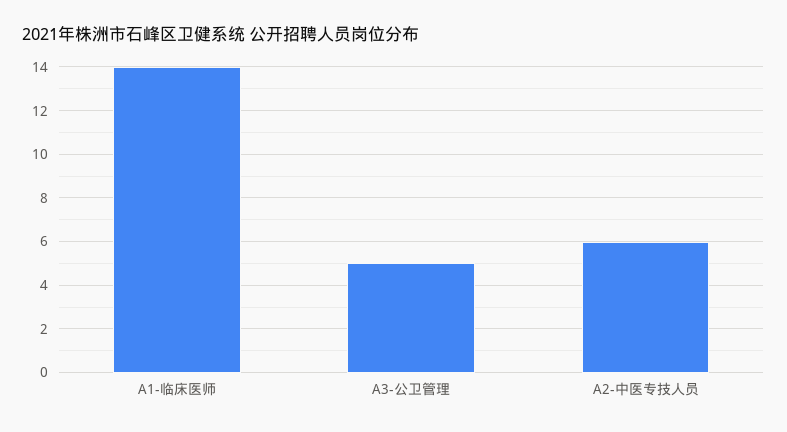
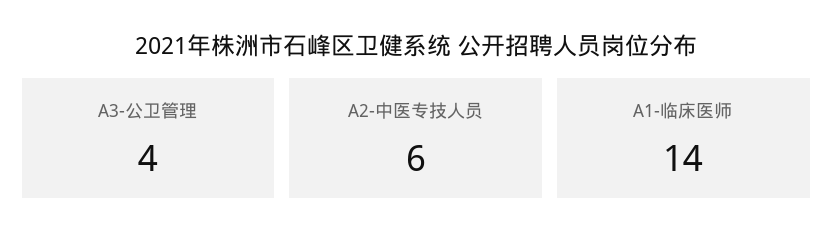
  {
    "A1-临床医师": 14,
-   "A3-公卫管理": 5,
+   "A3-公卫管理": 4,
    "A2-中医专技人员": 6
  }

